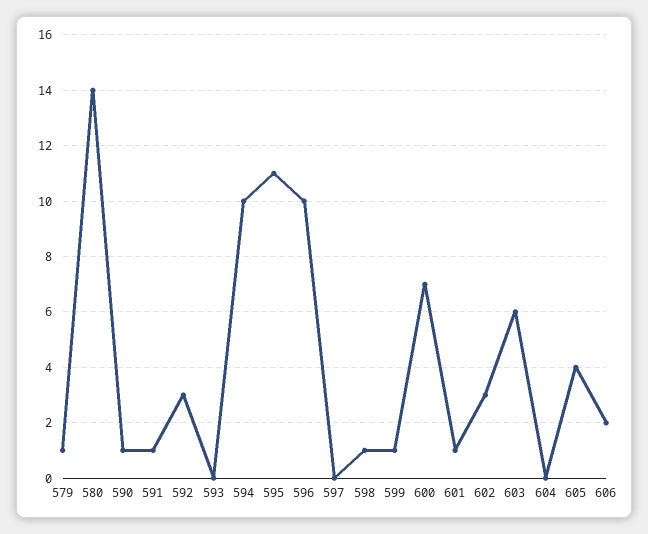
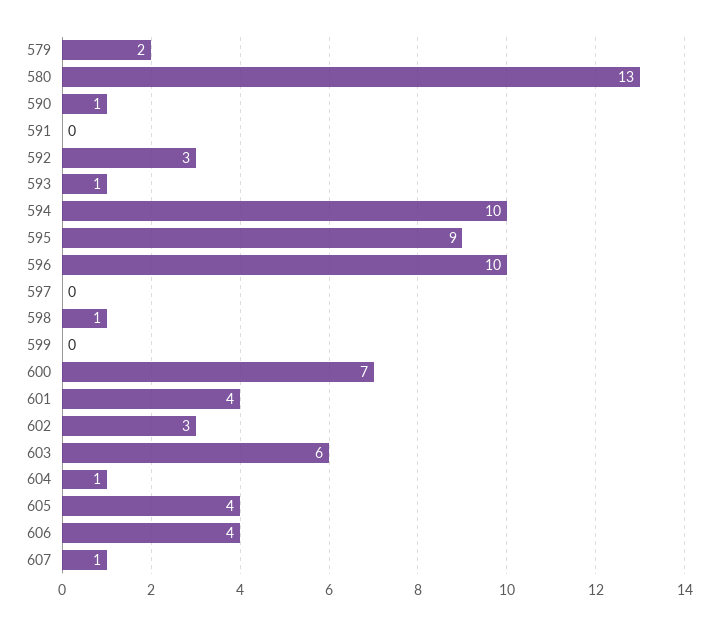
  {
-   "579": 1,
+   "579": 2,
-   "580": 14,
+   "580": 13,
    "590": 1,
-   "591": 1,
+   "591": 0,
    "592": 3,
-   "593": 0,
+   "593": 1,
    "594": 10,
-   "595": 11,
+   "595": 9,
    "596": 10,
    "597": 0,
    "598": 1,
-   "599": 1,
+   "599": 0,
    "600": 7,
-   "601": 1,
+   "601": 4,
    "602": 3,
    "603": 6,
-   "604": 0,
+   "604": 1,
    "605": 4,
-   "606": 2
+   "606": 4,
+   "607": 1
  }

